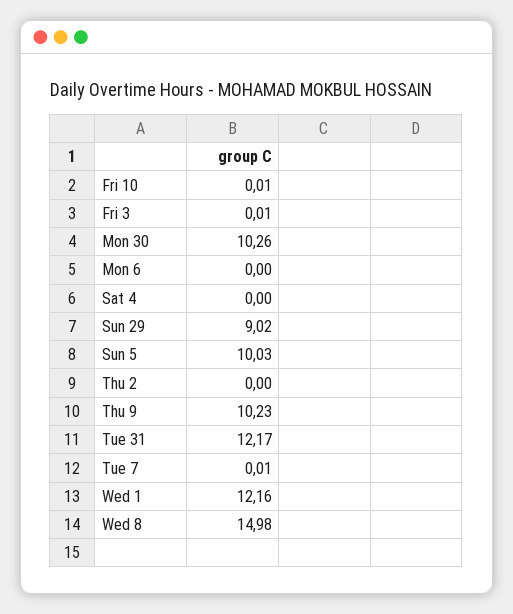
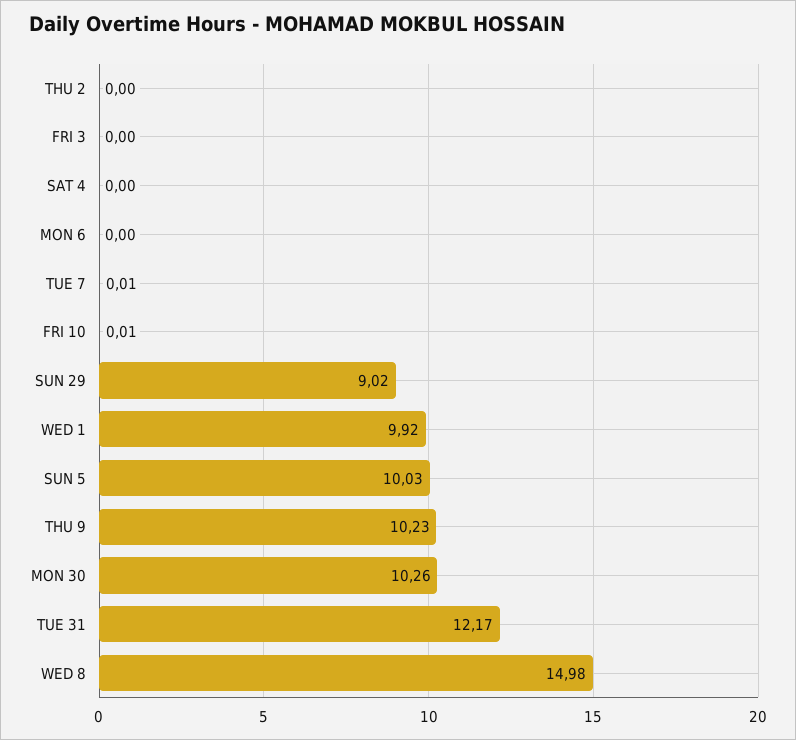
  {
    "Fri 10": 0.01,
-   "Fri 3": 0.01,
+   "Fri 3": 0,
    "Mon 30": 10.26,
    "Mon 6": 0,
    "Sat 4": 0,
    "Sun 29": 9.02,
    "Sun 5": 10.03,
    "Thu 2": 0,
    "Thu 9": 10.23,
    "Tue 31": 12.17,
    "Tue 7": 0.01,
-   "Wed 1": 12.16,
+   "Wed 1": 9.92,
    "Wed 8": 14.98
  }

